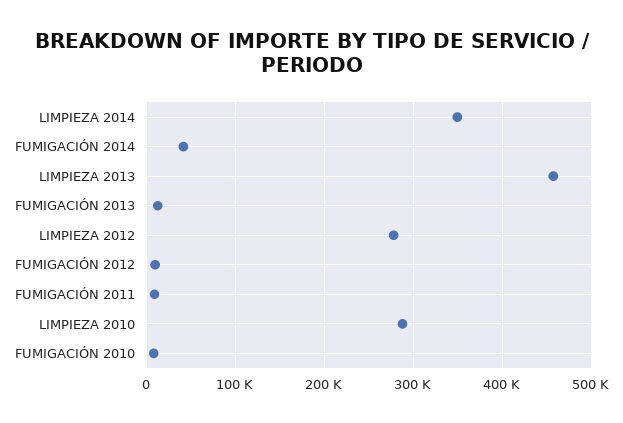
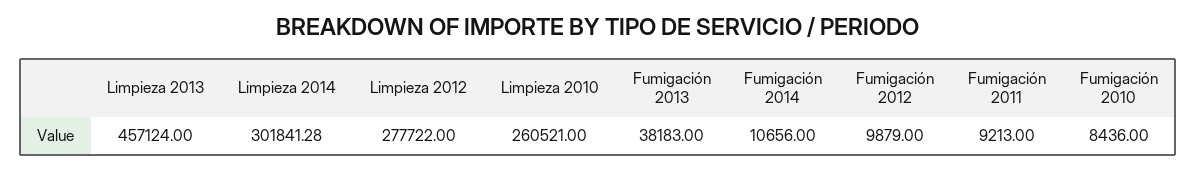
  {
-   "LIMPIEZA 2014": 350000,
+   "LIMPIEZA 2014": 301841.28,
-   "FUMIGACIÓN 2014": 40000,
+   "FUMIGACIÓN 2014": 10656,
    "LIMPIEZA 2013": 457124,
-   "FUMIGACIÓN 2013": 10000,
+   "FUMIGACIÓN 2013": 38183,
    "LIMPIEZA 2012": 277722,
    "FUMIGACIÓN 2012": 9879,
    "FUMIGACIÓN 2011": 9213,
-   "LIMPIEZA 2010": 290000,
+   "LIMPIEZA 2010": 260521,
    "FUMIGACIÓN 2010": 8436
  }

